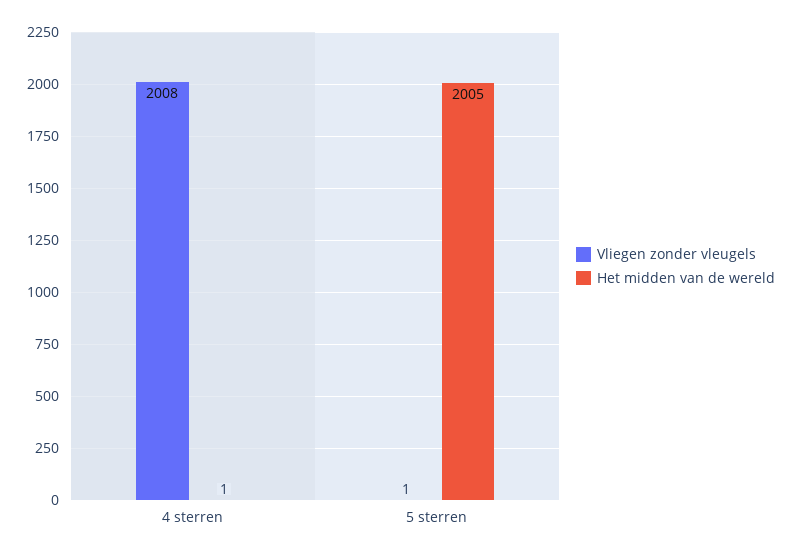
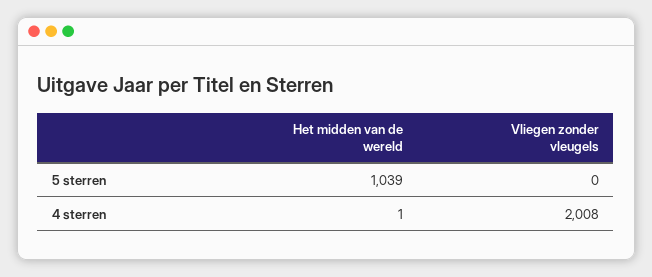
  {
    "Vliegen zonder vleugels": {
      "4 sterren": 2008,
-     "5 sterren": 1
+     "5 sterren": 0
    },
    "Het midden van de wereld": {
      "4 sterren": 1,
-     "5 sterren": 2005
+     "5 sterren": 1039
    }
  }

